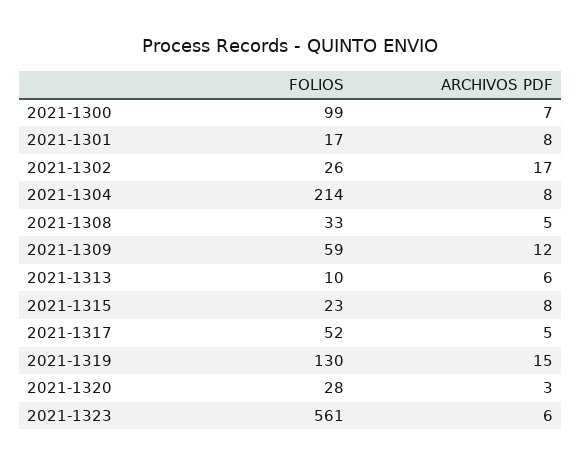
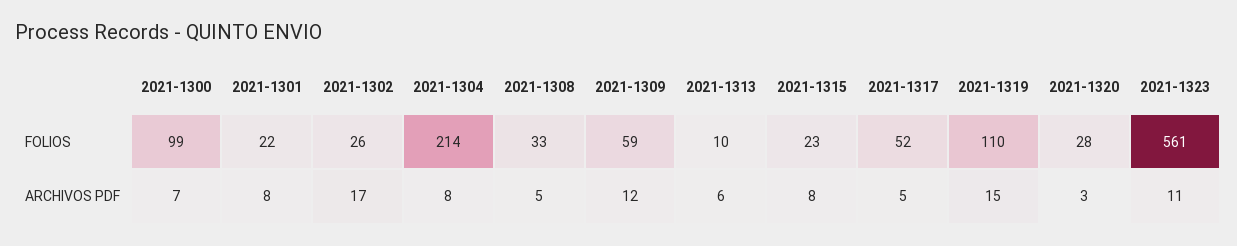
  {
    "FOLIOS": {
      "2021-1300": 99,
-     "2021-1301": 17,
+     "2021-1301": 22,
      "2021-1302": 26,
      "2021-1304": 214,
      "2021-1308": 33,
      "2021-1309": 59,
      "2021-1313": 10,
      "2021-1315": 23,
      "2021-1317": 52,
-     "2021-1319": 130,
+     "2021-1319": 110,
      "2021-1320": 28,
      "2021-1323": 561
    },
    "ARCHIVOS PDF": {
      "2021-1300": 7,
      "2021-1301": 8,
      "2021-1302": 17,
      "2021-1304": 8,
      "2021-1308": 5,
      "2021-1309": 12,
      "2021-1313": 6,
      "2021-1315": 8,
      "2021-1317": 5,
      "2021-1319": 15,
      "2021-1320": 3,
-     "2021-1323": 6
+     "2021-1323": 11
    }
  }

